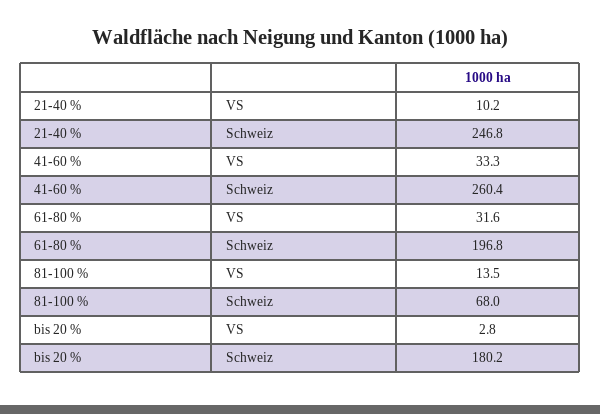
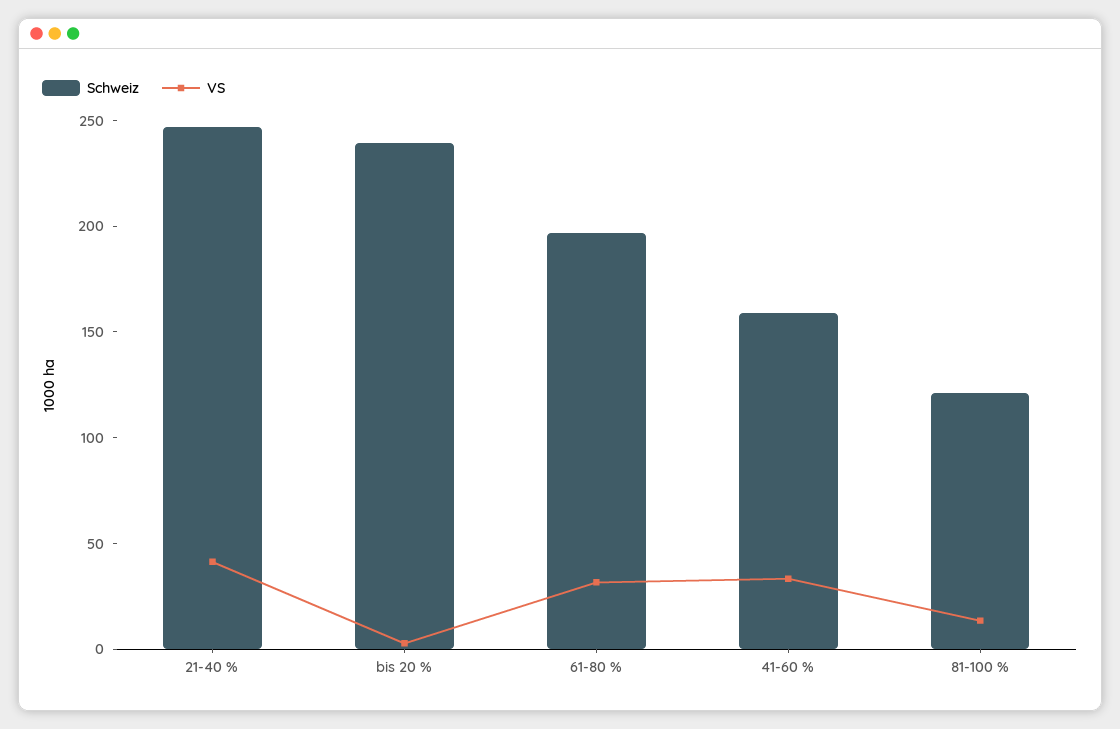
  {
    "VS": {
-     "21-40 %": 10.2,
+     "21-40 %": 40,
      "41-60 %": 33.3,
      "61-80 %": 31.6,
      "81-100 %": 13.5,
      "bis 20 %": 2.8
    },
    "Schweiz": {
      "21-40 %": 246.8,
-     "41-60 %": 260.4,
+     "41-60 %": 160,
      "61-80 %": 196.8,
-     "81-100 %": 68,
+     "81-100 %": 120,
-     "bis 20 %": 180.2
+     "bis 20 %": 240
    }
  }

